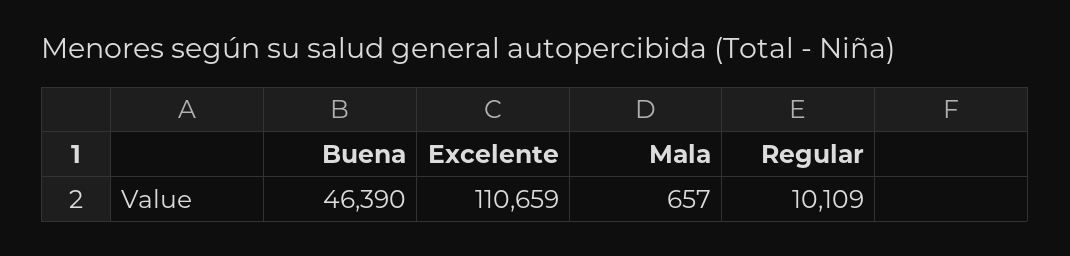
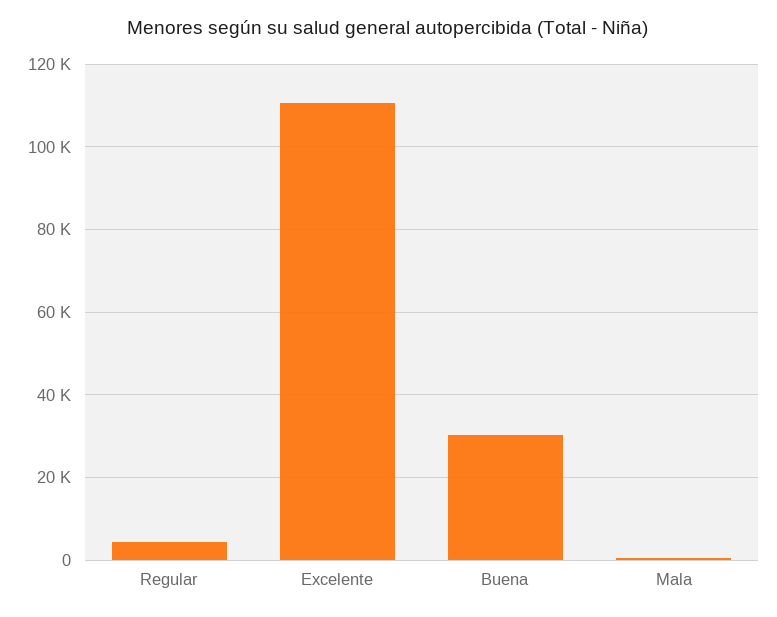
  {
-   "Buena": 46390,
+   "Buena": 30000,
    "Excelente": 110659,
    "Mala": 657,
-   "Regular": 10109
+   "Regular": 4000
  }

